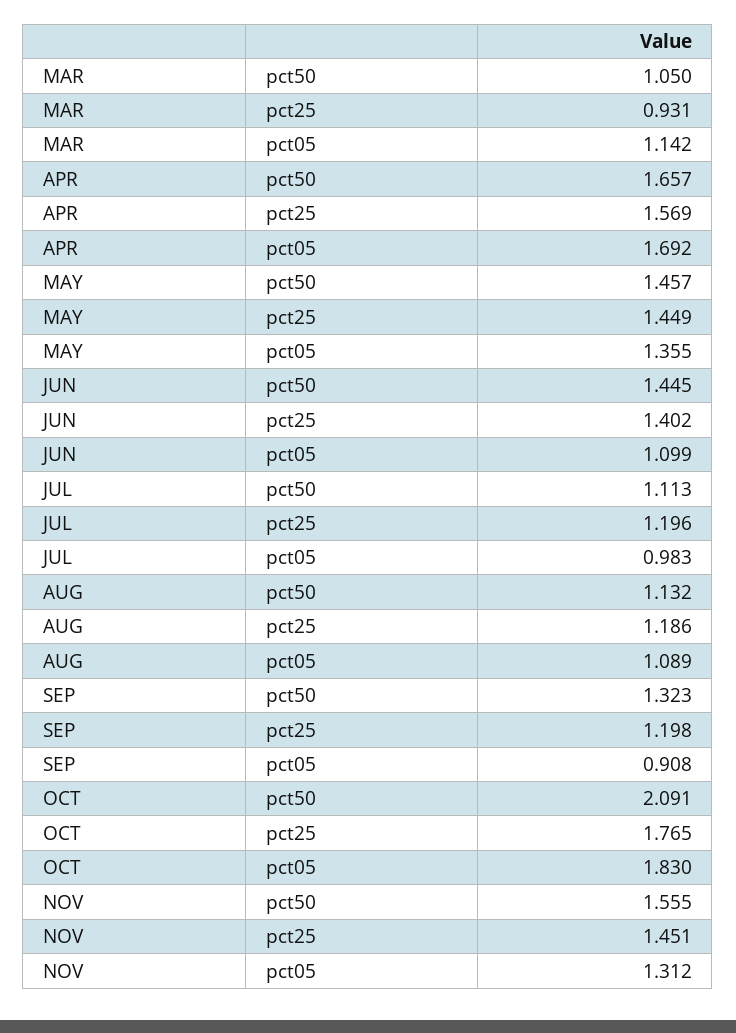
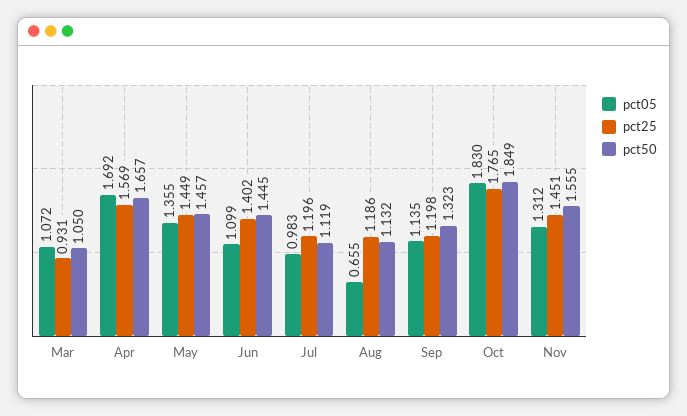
  {
    "pct50": {
      "MAR": 1.05,
      "APR": 1.657,
      "MAY": 1.457,
      "JUN": 1.445,
-     "JUL": 1.113,
+     "JUL": 1.119,
      "AUG": 1.132,
      "SEP": 1.323,
-     "OCT": 2.091,
+     "OCT": 1.849,
      "NOV": 1.555
    },
    "pct25": {
      "MAR": 0.931,
      "APR": 1.569,
      "MAY": 1.449,
      "JUN": 1.402,
      "JUL": 1.196,
      "AUG": 1.186,
      "SEP": 1.198,
      "OCT": 1.765,
      "NOV": 1.451
    },
    "pct05": {
-     "MAR": 1.142,
+     "MAR": 1.072,
      "APR": 1.692,
      "MAY": 1.355,
      "JUN": 1.099,
      "JUL": 0.983,
-     "AUG": 1.089,
+     "AUG": 0.655,
-     "SEP": 0.908,
+     "SEP": 1.135,
      "OCT": 1.83,
      "NOV": 1.312
    }
  }

